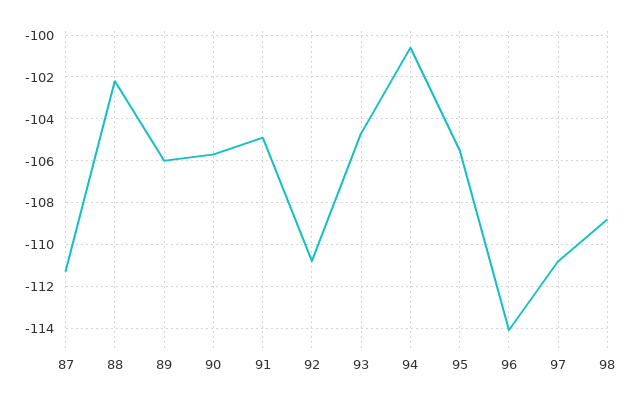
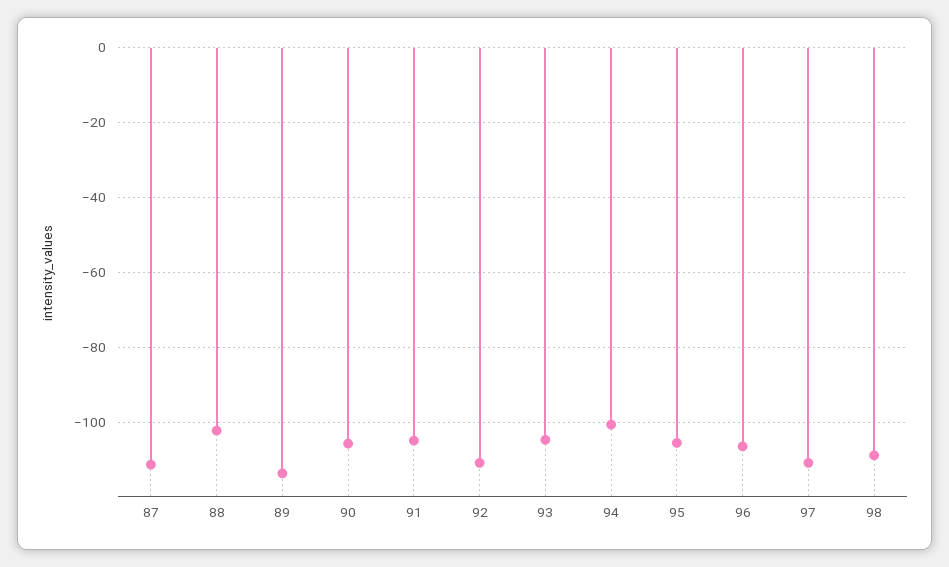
  {
    "87": -111.5,
    "88": -102,
-   "89": -106,
+   "89": -114,
    "90": -105.5,
    "91": -105,
    "92": -111,
    "93": -104.5,
    "94": -100.5,
    "95": -105.5,
-   "96": -114,
+   "96": -106,
    "97": -111,
    "98": -109
  }

